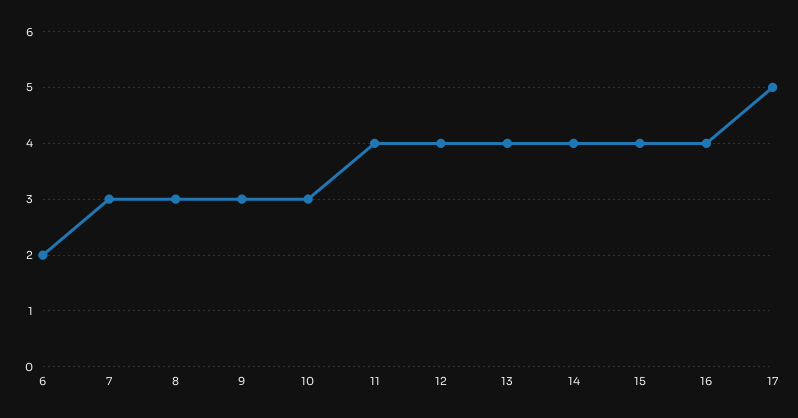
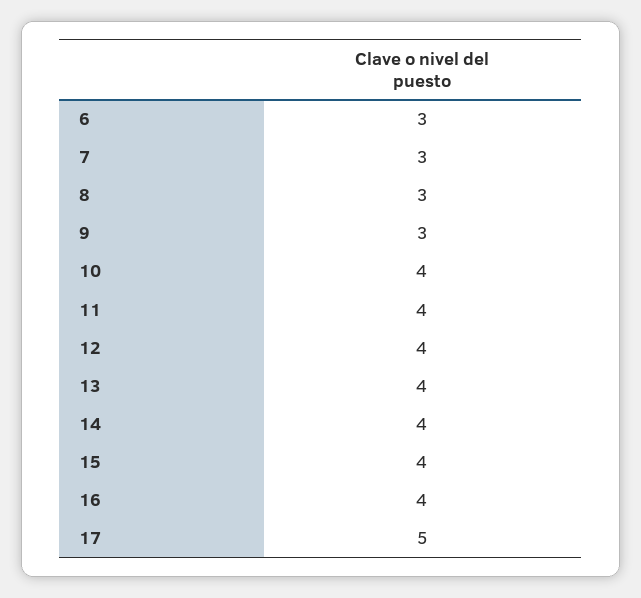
  {
-   "6": 2,
+   "6": 3,
    "7": 3,
    "8": 3,
    "9": 3,
-   "10": 3,
+   "10": 4,
    "11": 4,
    "12": 4,
    "13": 4,
    "14": 4,
    "15": 4,
    "16": 4,
    "17": 5
  }

